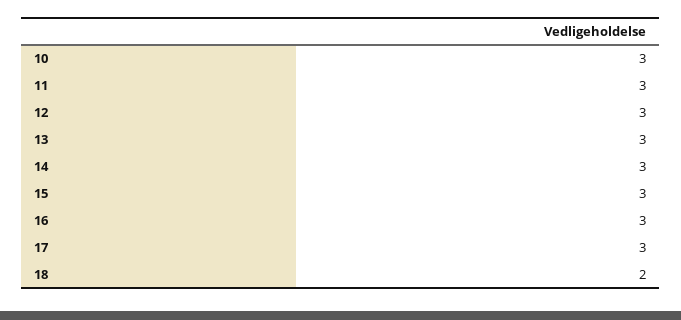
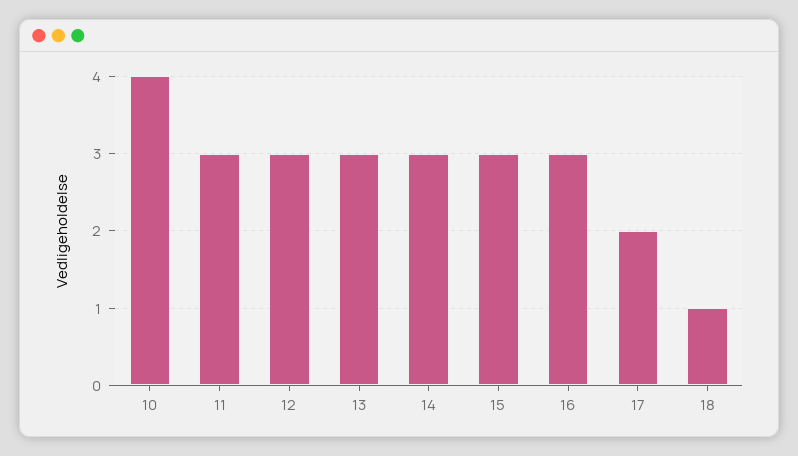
  {
-   "10": 3,
+   "10": 4,
    "11": 3,
    "12": 3,
    "13": 3,
    "14": 3,
    "15": 3,
    "16": 3,
-   "17": 3,
+   "17": 2,
-   "18": 2
+   "18": 1
  }

